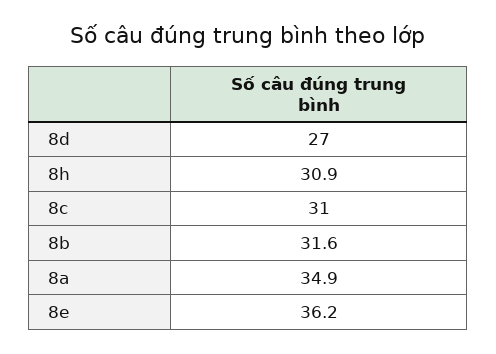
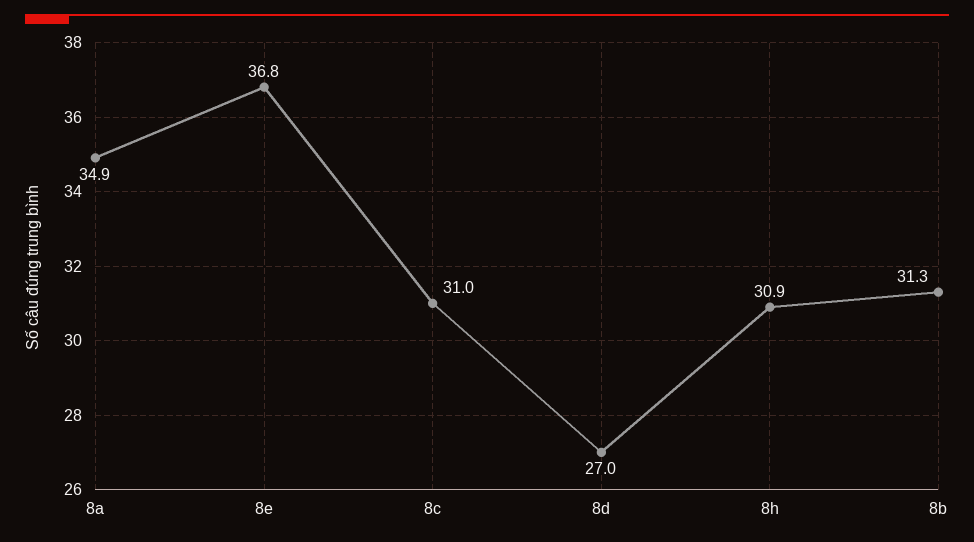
  {
    "8d": 27,
    "8h": 30.9,
    "8c": 31,
-   "8b": 31.6,
+   "8b": 31.3,
    "8a": 34.9,
-   "8e": 36.2
+   "8e": 36.8
  }

